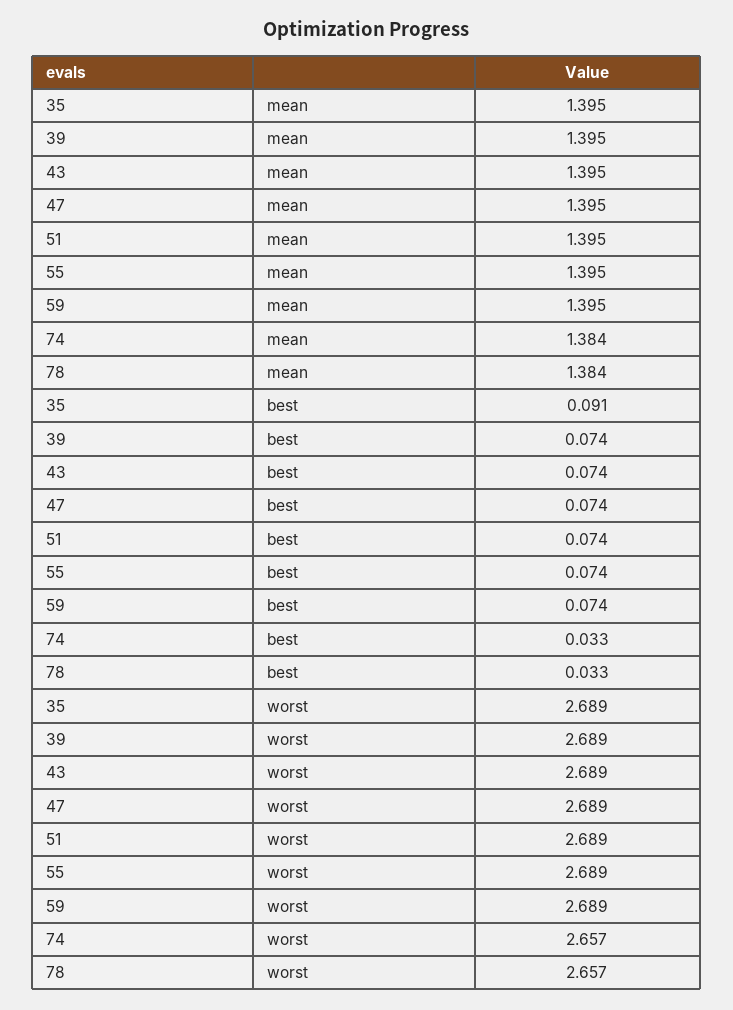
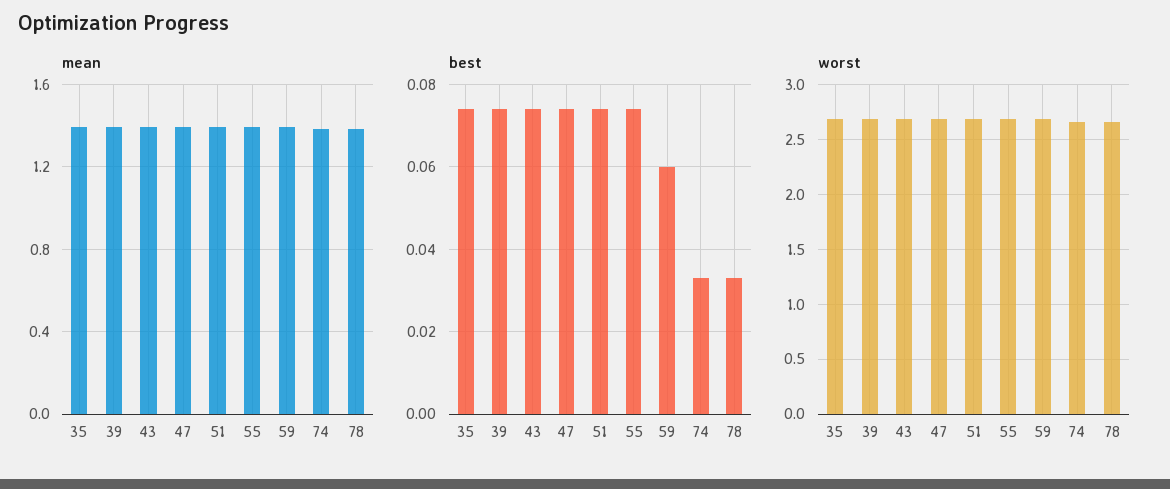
  {
    "mean": {
      "35": 1.395,
      "39": 1.395,
      "43": 1.395,
      "47": 1.395,
      "51": 1.395,
      "55": 1.395,
      "59": 1.395,
      "74": 1.384,
      "78": 1.384
    },
    "best": {
-     "35": 0.091,
+     "35": 0.075,
      "39": 0.074,
      "43": 0.074,
      "47": 0.074,
      "51": 0.074,
      "55": 0.074,
-     "59": 0.074,
+     "59": 0.06,
      "74": 0.033,
      "78": 0.033
    },
    "worst": {
      "35": 2.689,
      "39": 2.689,
      "43": 2.689,
      "47": 2.689,
      "51": 2.689,
      "55": 2.689,
      "59": 2.689,
      "74": 2.657,
      "78": 2.657
    }
  }

